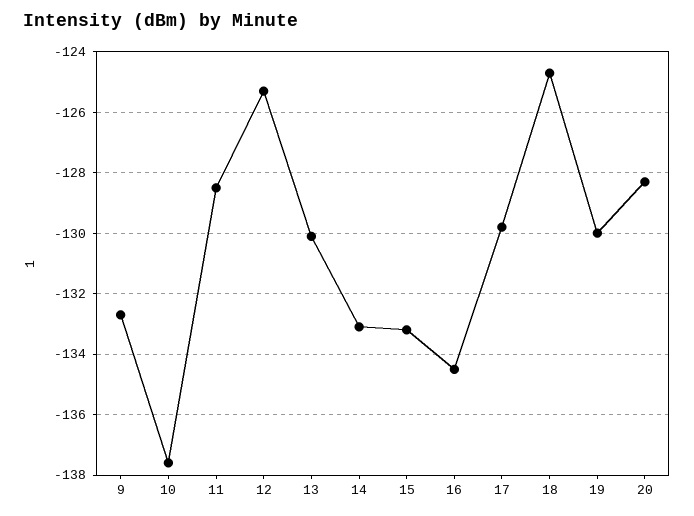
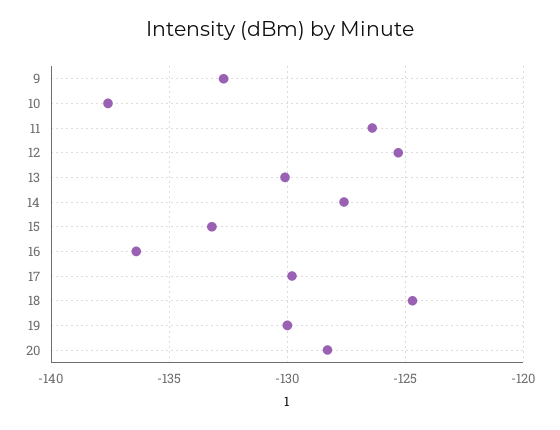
  {
    "9": -132.5,
    "10": -137.5,
-   "11": -128.5,
+   "11": -126.5,
    "12": -125.5,
    "13": -130,
-   "14": -133,
+   "14": -127.5,
    "15": -133,
-   "16": -134.5,
+   "16": -136.5,
    "17": -130,
    "18": -124.5,
    "19": -130,
    "20": -128.5
  }

